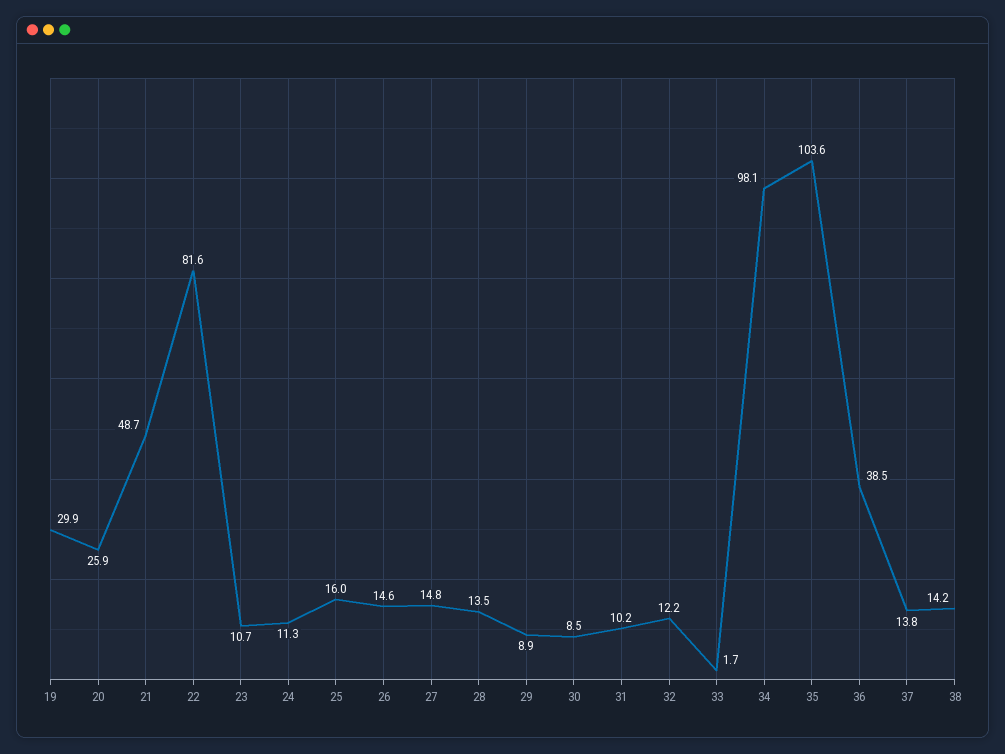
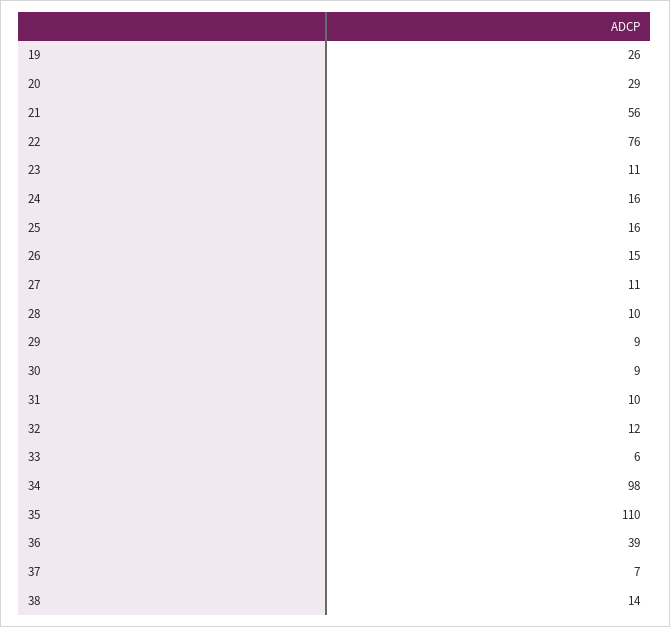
  {
-   "19": 29.9,
+   "19": 26,
-   "20": 25.9,
+   "20": 29,
-   "21": 48.7,
+   "21": 56,
-   "22": 81.6,
+   "22": 76,
    "23": 10.7,
-   "24": 11.3,
+   "24": 16,
    "25": 16,
    "26": 14.6,
-   "27": 14.8,
+   "27": 11,
-   "28": 13.5,
+   "28": 10,
    "29": 8.9,
    "30": 8.5,
    "31": 10.2,
    "32": 12.2,
-   "33": 1.7,
+   "33": 6,
    "34": 98.1,
-   "35": 103.6,
+   "35": 110,
    "36": 38.5,
-   "37": 13.8,
+   "37": 7,
    "38": 14.2
  }

